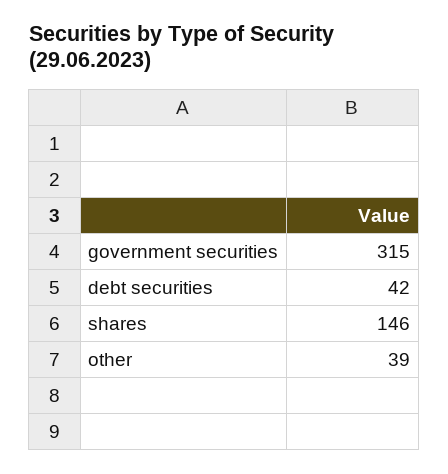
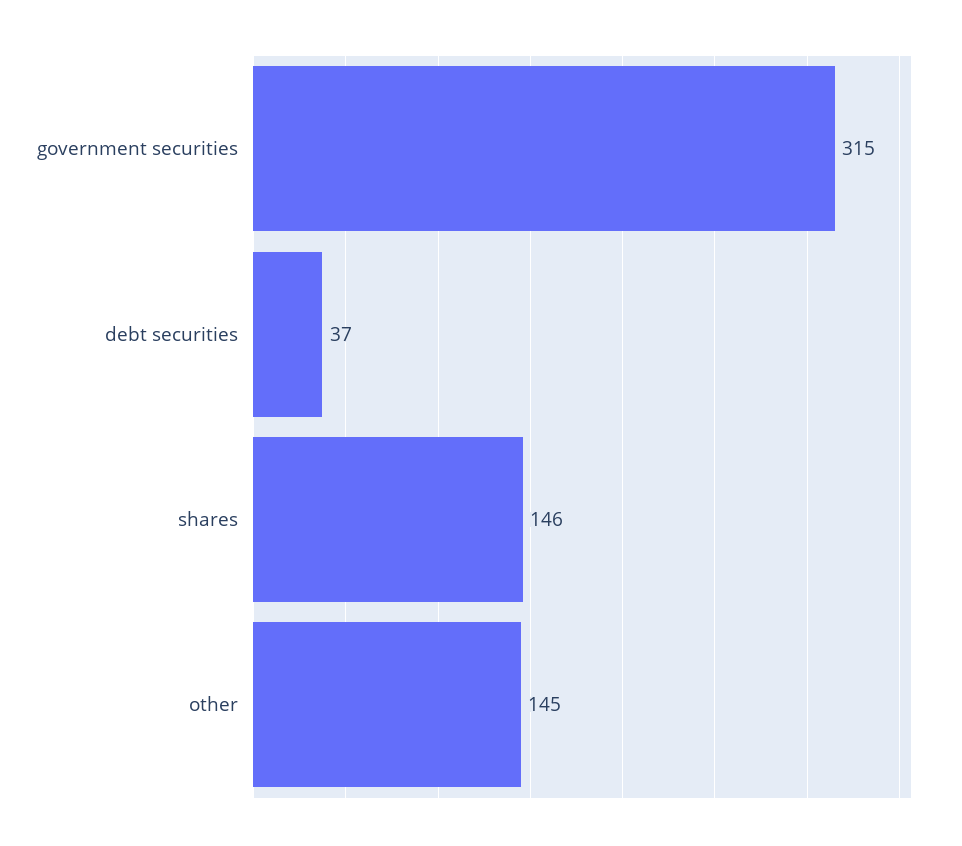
  {
    "government securities": 315,
-   "debt securities": 42,
+   "debt securities": 37,
    "shares": 146,
-   "other": 39
+   "other": 145
  }

